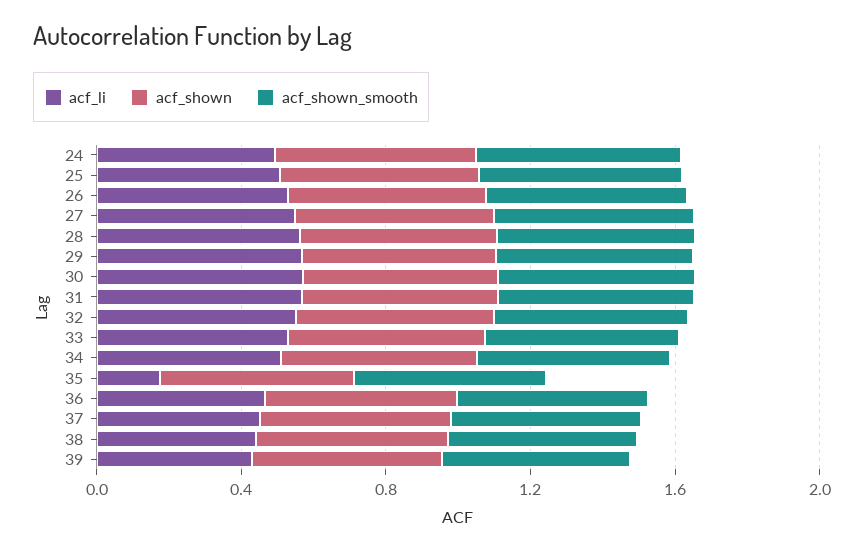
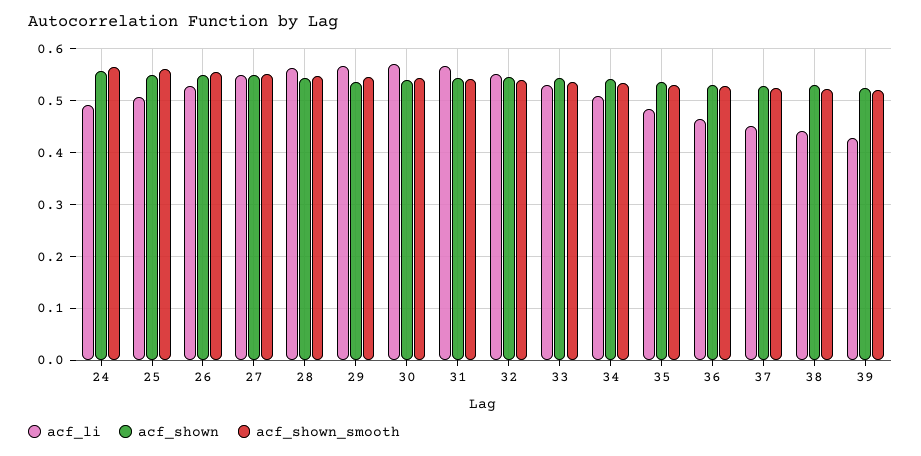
  {
    "acf_li": {
      "24": 0.5,
      "25": 0.5,
      "26": 0.52,
      "27": 0.56,
      "28": 0.56,
      "29": 0.56,
      "30": 0.58,
      "31": 0.56,
      "32": 0.56,
      "33": 0.54,
      "34": 0.5,
-     "35": 0.2,
+     "35": 0.48,
      "36": 0.46,
      "37": 0.46,
      "38": 0.44,
      "39": 0.42
    },
    "acf_shown": {
      "24": 0.56,
      "25": 0.56,
      "26": 0.54,
      "27": 0.56,
      "28": 0.54,
      "29": 0.54,
      "30": 0.54,
      "31": 0.54,
      "32": 0.54,
      "33": 0.54,
      "34": 0.54,
      "35": 0.54,
      "36": 0.54,
      "37": 0.52,
      "38": 0.54,
      "39": 0.52
    },
    "acf_shown_smooth": {
      "24": 0.56,
      "25": 0.56,
      "26": 0.56,
      "27": 0.56,
      "28": 0.54,
      "29": 0.54,
      "30": 0.54,
      "31": 0.54,
      "32": 0.54,
      "33": 0.54,
      "34": 0.54,
      "35": 0.54,
      "36": 0.52,
      "37": 0.52,
      "38": 0.52,
      "39": 0.52
    }
  }

